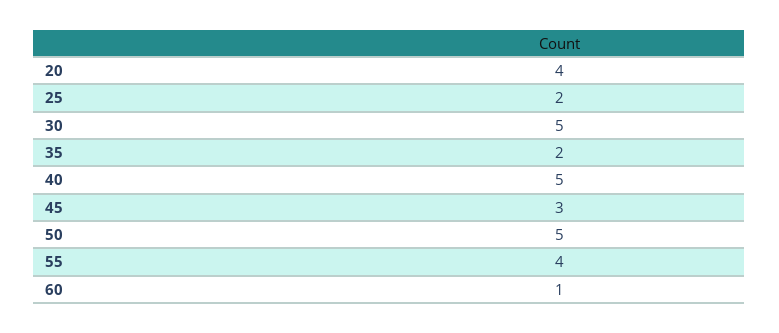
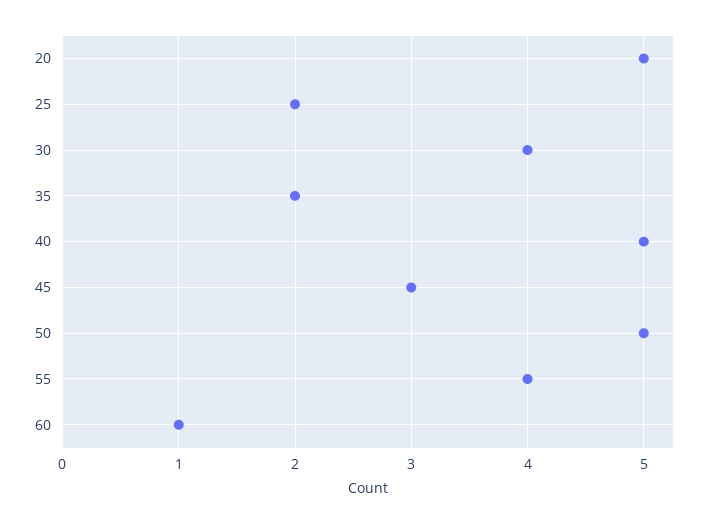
  {
-   "20": 4,
+   "20": 5,
    "25": 2,
-   "30": 5,
+   "30": 4,
    "35": 2,
    "40": 5,
    "45": 3,
    "50": 5,
    "55": 4,
    "60": 1
  }

